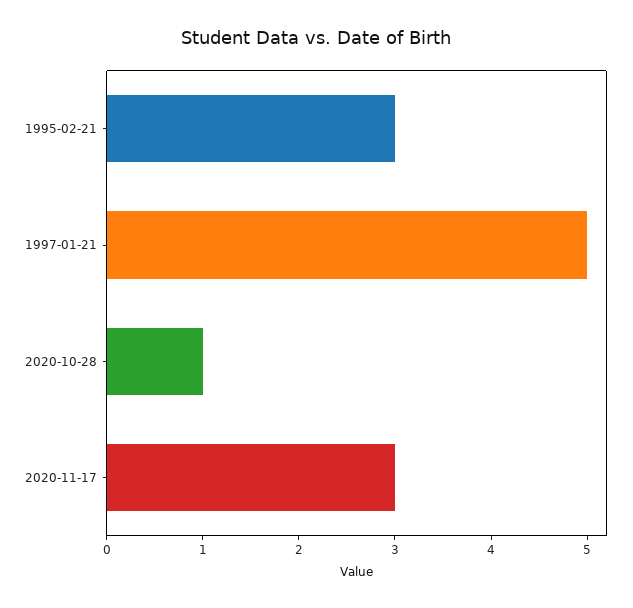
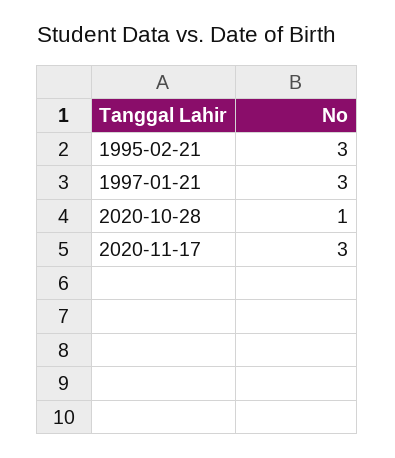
  {
    "1995-02-21": 3,
-   "1997-01-21": 5,
+   "1997-01-21": 3,
    "2020-10-28": 1,
    "2020-11-17": 3
  }

